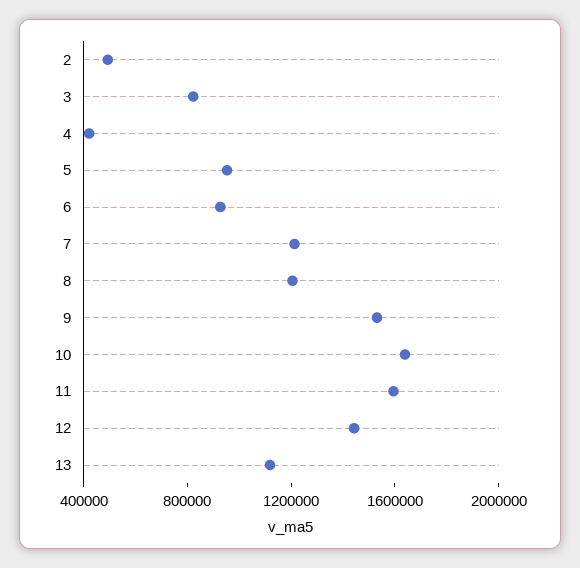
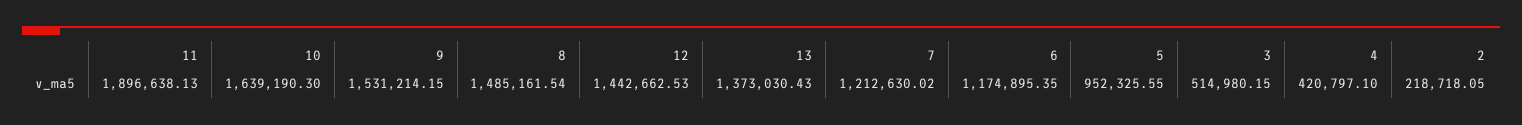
  {
-   "2": 500000,
+   "2": 218718.05,
-   "3": 800000,
+   "3": 514980.15,
    "4": 420797.1,
    "5": 952325.55,
-   "6": 900000,
+   "6": 1174895.35,
    "7": 1212630.02,
-   "8": 1200000,
+   "8": 1485161.54,
    "9": 1531214.15,
    "10": 1639190.3,
-   "11": 1600000,
+   "11": 1896638.13,
    "12": 1442662.53,
-   "13": 1100000
+   "13": 1373030.43
  }

